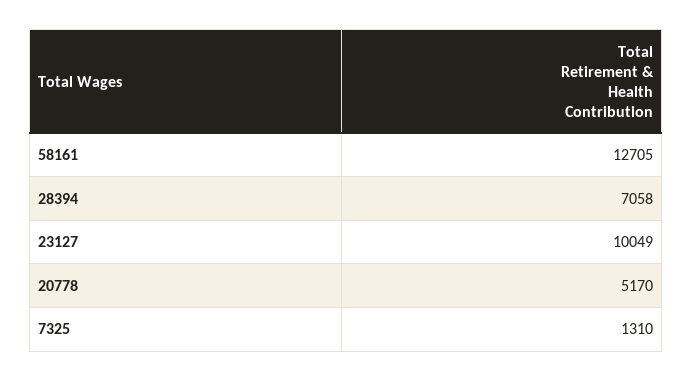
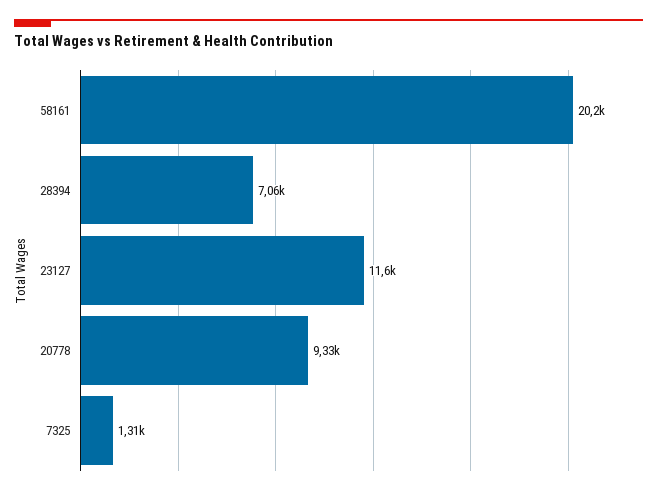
  {
-   "58161": 12705,
+   "58161": 20200,
    "28394": 7058,
-   "23127": 10049,
+   "23127": 11600,
-   "20778": 5170,
+   "20778": 9330,
    "7325": 1310
  }

